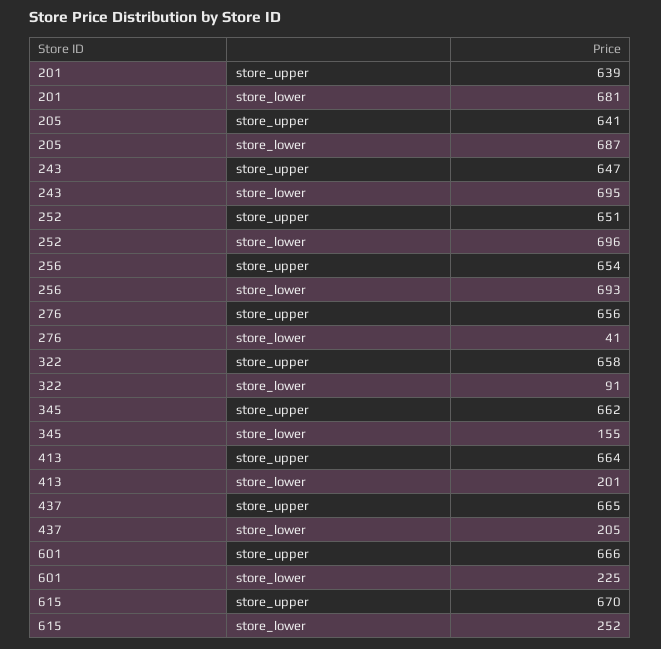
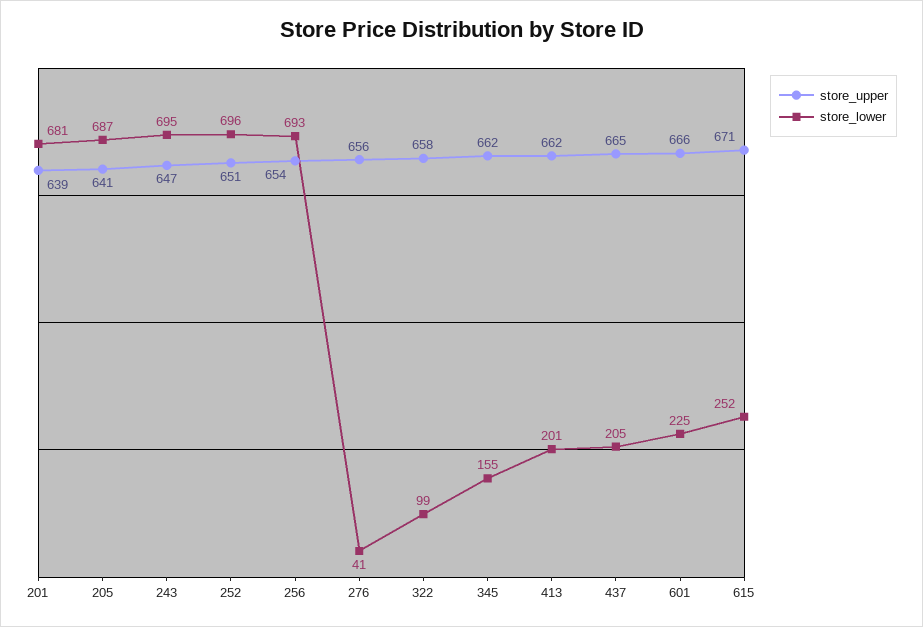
  {
    "store_upper": {
      "201": 639,
      "205": 641,
      "243": 647,
      "252": 651,
      "256": 654,
      "276": 656,
      "322": 658,
      "345": 662,
-     "413": 664,
+     "413": 662,
      "437": 665,
      "601": 666,
-     "615": 670
+     "615": 671
    },
    "store_lower": {
      "201": 681,
      "205": 687,
      "243": 695,
      "252": 696,
      "256": 693,
      "276": 41,
-     "322": 91,
+     "322": 99,
      "345": 155,
      "413": 201,
      "437": 205,
      "601": 225,
      "615": 252
    }
  }

